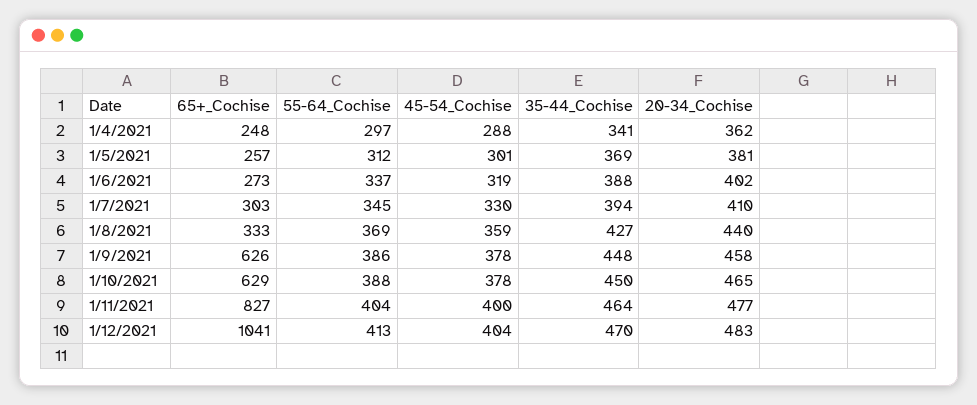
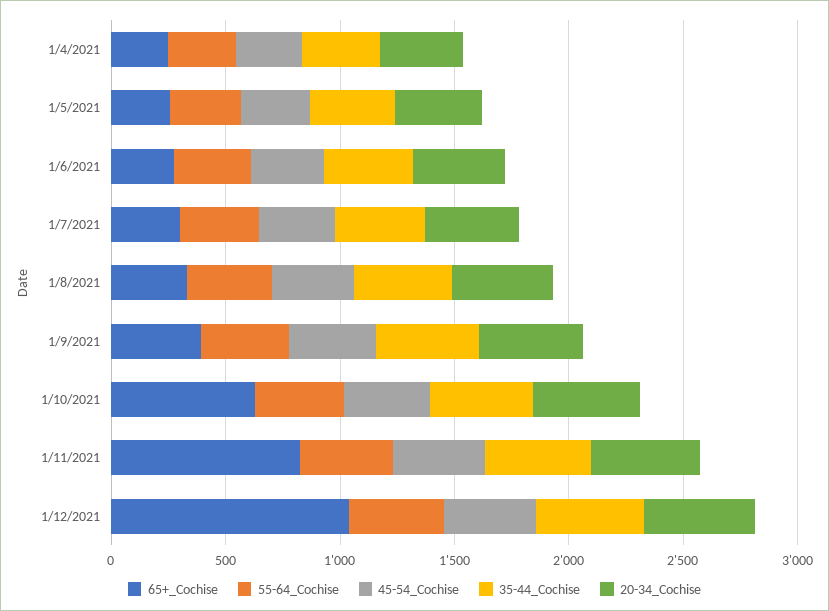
  {
    "65+_Cochise": {
      "1/4/2021": 248,
      "1/5/2021": 257,
      "1/6/2021": 273,
      "1/7/2021": 303,
      "1/8/2021": 333,
-     "1/9/2021": 626,
+     "1/9/2021": 400,
      "1/10/2021": 629,
      "1/11/2021": 827,
      "1/12/2021": 1041
    },
    "55-64_Cochise": {
      "1/4/2021": 297,
      "1/5/2021": 312,
      "1/6/2021": 337,
      "1/7/2021": 345,
      "1/8/2021": 369,
      "1/9/2021": 386,
      "1/10/2021": 388,
      "1/11/2021": 404,
      "1/12/2021": 413
    },
    "45-54_Cochise": {
      "1/4/2021": 288,
      "1/5/2021": 301,
      "1/6/2021": 319,
      "1/7/2021": 330,
      "1/8/2021": 359,
      "1/9/2021": 378,
      "1/10/2021": 378,
      "1/11/2021": 400,
      "1/12/2021": 404
    },
    "35-44_Cochise": {
      "1/4/2021": 341,
      "1/5/2021": 369,
      "1/6/2021": 388,
      "1/7/2021": 394,
      "1/8/2021": 427,
      "1/9/2021": 448,
      "1/10/2021": 450,
      "1/11/2021": 464,
      "1/12/2021": 470
    },
    "20-34_Cochise": {
      "1/4/2021": 362,
      "1/5/2021": 381,
      "1/6/2021": 402,
      "1/7/2021": 410,
      "1/8/2021": 440,
      "1/9/2021": 458,
      "1/10/2021": 465,
      "1/11/2021": 477,
      "1/12/2021": 483
    }
  }

